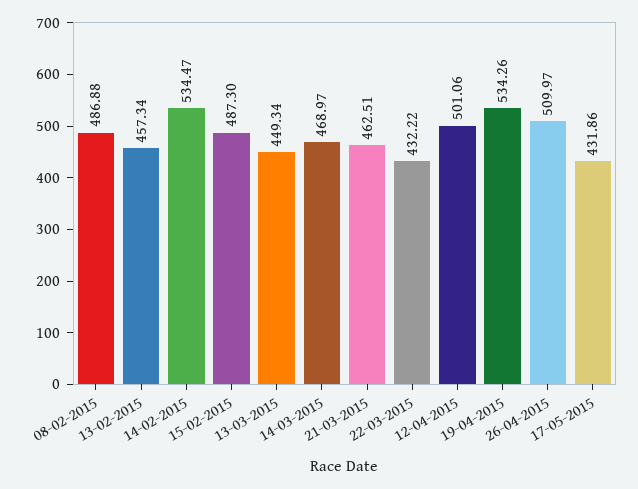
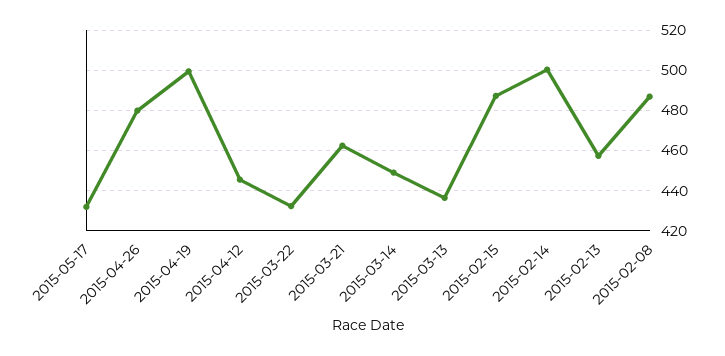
  {
    "08-02-2015": 486.88,
    "13-02-2015": 457.34,
-   "14-02-2015": 534.47,
+   "14-02-2015": 500,
    "15-02-2015": 487.3,
-   "13-03-2015": 449.34,
+   "13-03-2015": 435,
-   "14-03-2015": 468.97,
+   "14-03-2015": 450,
    "21-03-2015": 462.51,
    "22-03-2015": 432.22,
-   "12-04-2015": 501.06,
+   "12-04-2015": 445,
-   "19-04-2015": 534.26,
+   "19-04-2015": 500,
-   "26-04-2015": 509.97,
+   "26-04-2015": 480,
    "17-05-2015": 431.86
  }

